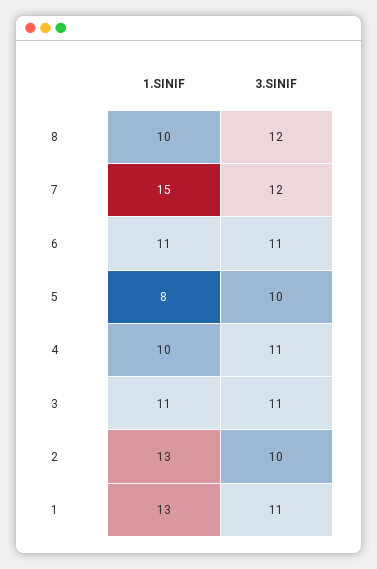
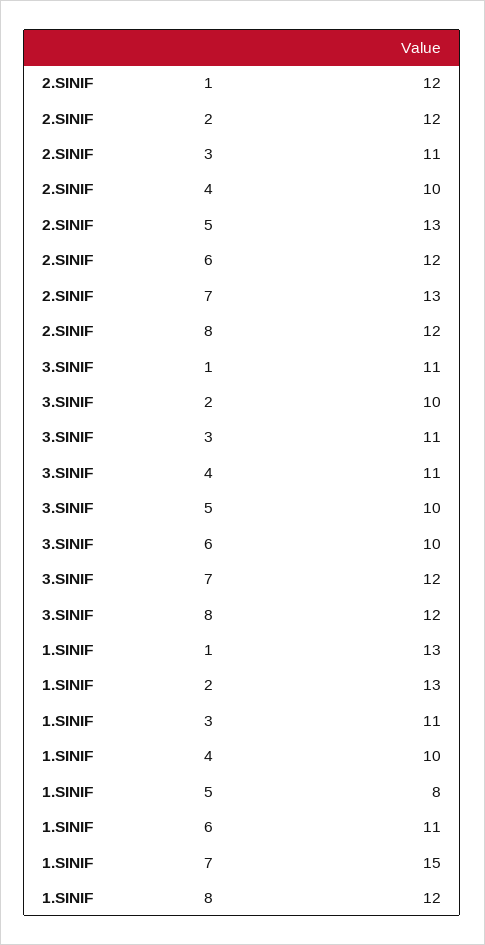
  {
    "1.SINIF": {
-     "8": 10,
+     "8": 12,
      "7": 15,
      "6": 11,
      "5": 8,
      "4": 10,
      "3": 11,
      "2": 13,
      "1": 13
    },
    "3.SINIF": {
      "8": 12,
      "7": 12,
-     "6": 11,
+     "6": 10,
      "5": 10,
      "4": 11,
      "3": 11,
      "2": 10,
      "1": 11
-   }
+   },
+   "2.SINIF": {
+     "1": 12,
+     "2": 12,
+     "3": 11,
+     "4": 10,
+     "5": 13,
+     "6": 12,
+     "7": 13,
+     "8": 12
+   }
  }

